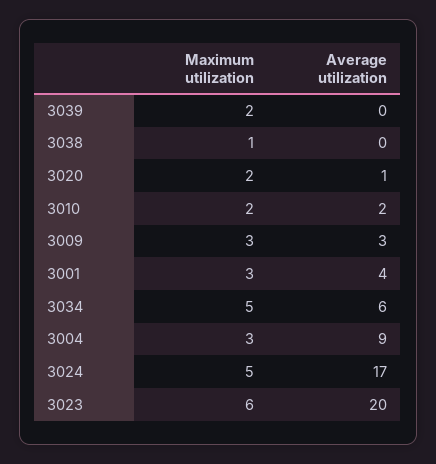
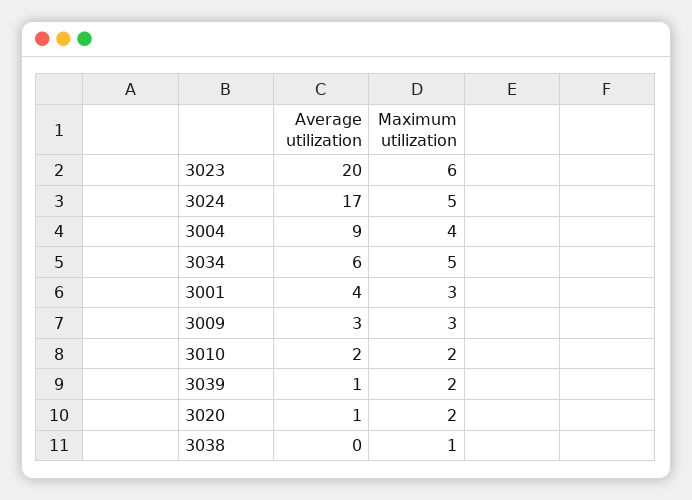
  {
    "Maximum utilization": {
      "3039": 2,
      "3038": 1,
      "3020": 2,
      "3010": 2,
      "3009": 3,
      "3001": 3,
      "3034": 5,
-     "3004": 3,
+     "3004": 4,
      "3024": 5,
      "3023": 6
    },
    "Average utilization": {
-     "3039": 0,
+     "3039": 1,
      "3038": 0,
      "3020": 1,
      "3010": 2,
      "3009": 3,
      "3001": 4,
      "3034": 6,
      "3004": 9,
      "3024": 17,
      "3023": 20
    }
  }

